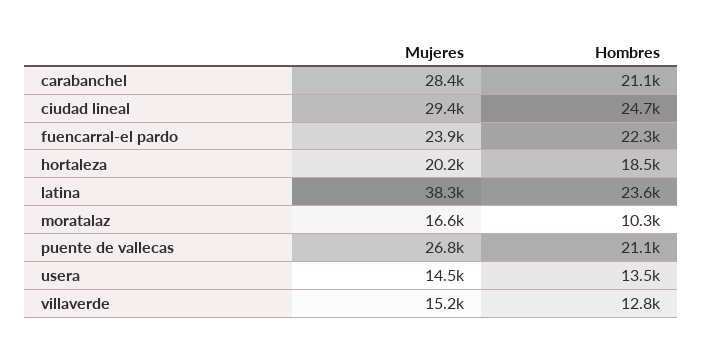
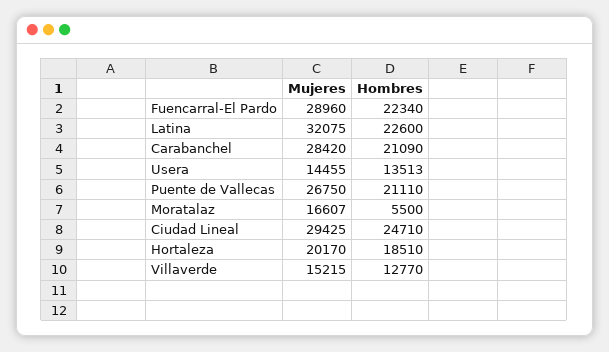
  {
    "Mujeres": {
      "carabanchel": 28420,
      "ciudad lineal": 29425,
-     "fuencarral-el pardo": 23900,
+     "fuencarral-el pardo": 28960,
      "hortaleza": 20170,
-     "latina": 38300,
+     "latina": 32075,
      "moratalaz": 16607,
      "puente de vallecas": 26750,
      "usera": 14455,
      "villaverde": 15215
    },
    "Hombres": {
      "carabanchel": 21090,
      "ciudad lineal": 24710,
      "fuencarral-el pardo": 22340,
      "hortaleza": 18510,
-     "latina": 23600,
+     "latina": 22600,
-     "moratalaz": 10300,
+     "moratalaz": 5500,
      "puente de vallecas": 21110,
      "usera": 13513,
      "villaverde": 12770
    }
  }

